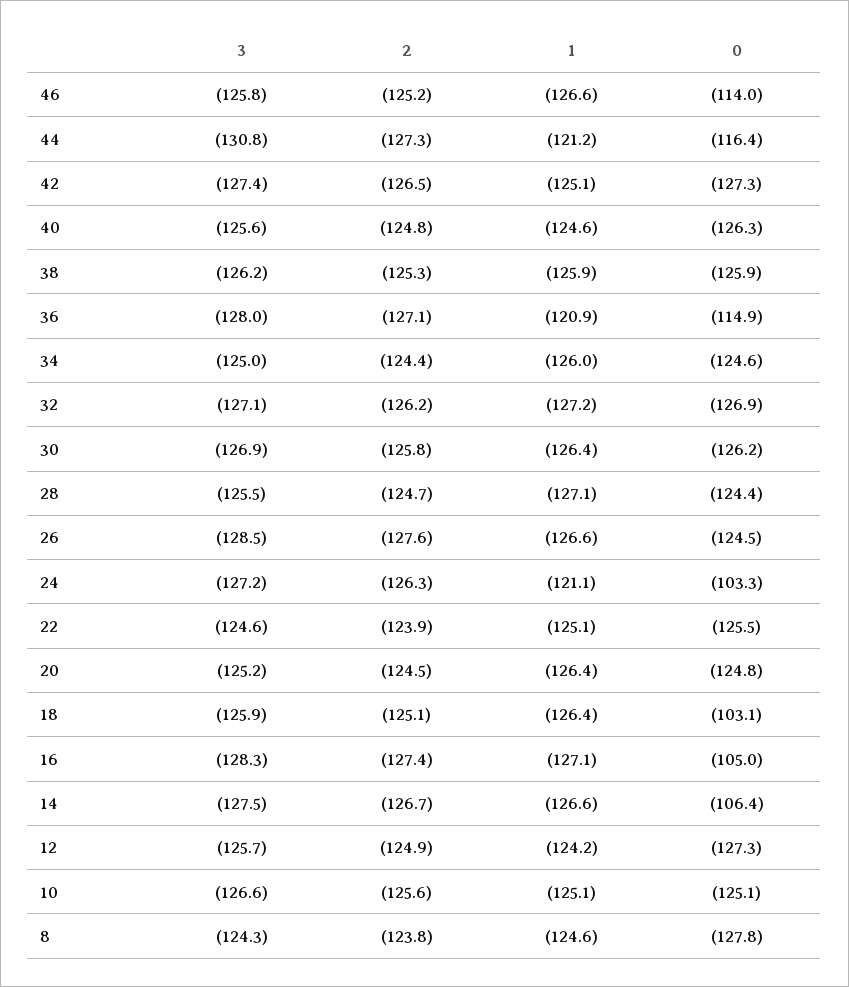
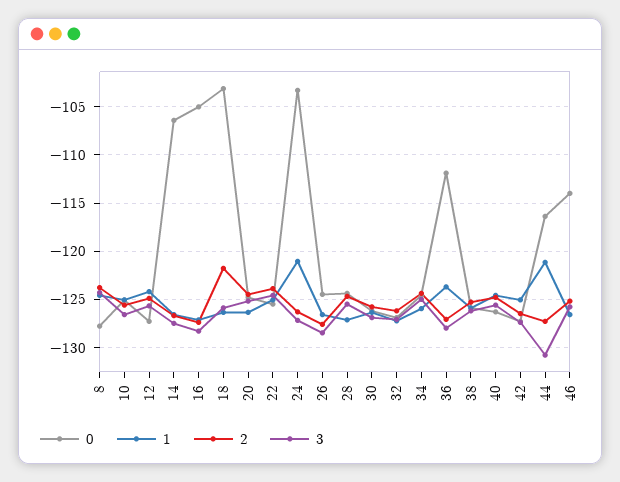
  {
    "3": {
      "46": -125.8,
      "44": -130.8,
      "42": -127.4,
      "40": -125.6,
      "38": -126.2,
      "36": -128,
      "34": -125,
      "32": -127.1,
      "30": -126.9,
      "28": -125.5,
      "26": -128.5,
      "24": -127.2,
      "22": -124.6,
      "20": -125.2,
      "18": -125.9,
      "16": -128.3,
      "14": -127.5,
      "12": -125.7,
      "10": -126.6,
      "8": -124.3
    },
    "2": {
      "46": -125.2,
      "44": -127.3,
      "42": -126.5,
      "40": -124.8,
      "38": -125.3,
      "36": -127.1,
      "34": -124.4,
      "32": -126.2,
      "30": -125.8,
      "28": -124.7,
      "26": -127.6,
      "24": -126.3,
      "22": -123.9,
      "20": -124.5,
-     "18": -125.1,
+     "18": -122,
      "16": -127.4,
      "14": -126.7,
      "12": -124.9,
      "10": -125.6,
      "8": -123.8
    },
    "1": {
      "46": -126.6,
      "44": -121.2,
      "42": -125.1,
      "40": -124.6,
      "38": -125.9,
-     "36": -120.9,
+     "36": -124,
      "34": -126,
      "32": -127.2,
      "30": -126.4,
      "28": -127.1,
      "26": -126.6,
      "24": -121.1,
      "22": -125.1,
      "20": -126.4,
      "18": -126.4,
      "16": -127.1,
      "14": -126.6,
      "12": -124.2,
      "10": -125.1,
      "8": -124.6
    },
    "0": {
      "46": -114,
      "44": -116.4,
      "42": -127.3,
      "40": -126.3,
      "38": -125.9,
-     "36": -114.9,
+     "36": -112,
      "34": -124.6,
      "32": -126.9,
      "30": -126.2,
      "28": -124.4,
      "26": -124.5,
      "24": -103.3,
      "22": -125.5,
      "20": -124.8,
      "18": -103.1,
      "16": -105,
      "14": -106.4,
      "12": -127.3,
      "10": -125.1,
      "8": -127.8
    }
  }

